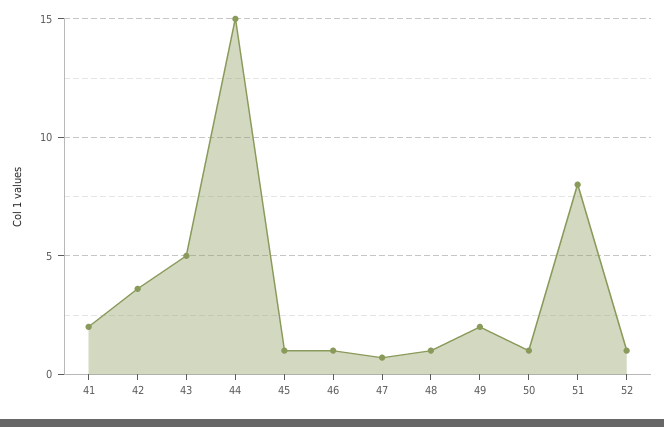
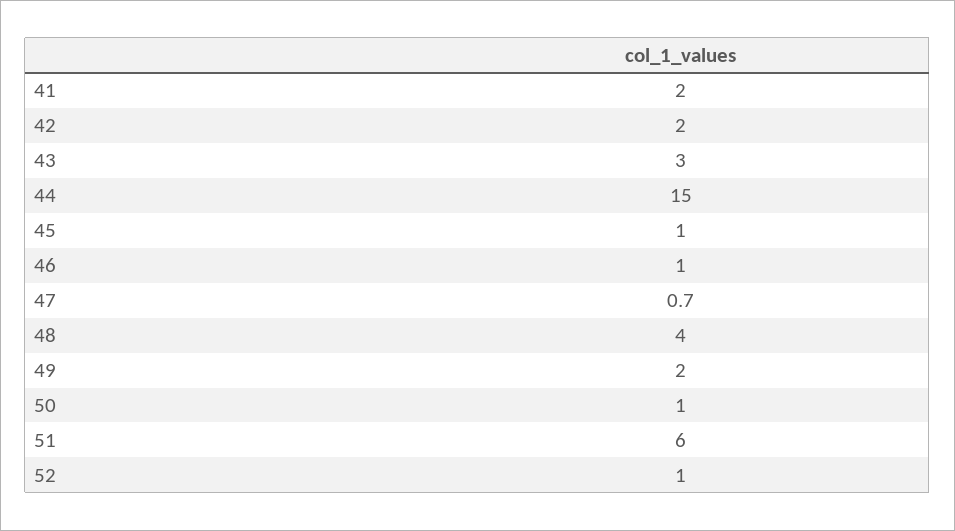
  {
    "41": 2,
-   "42": 3.5,
+   "42": 2,
-   "43": 5,
+   "43": 3,
    "44": 15,
    "45": 1,
    "46": 1,
    "47": 0.7,
-   "48": 1,
+   "48": 4,
    "49": 2,
    "50": 1,
-   "51": 8,
+   "51": 6,
    "52": 1
  }

